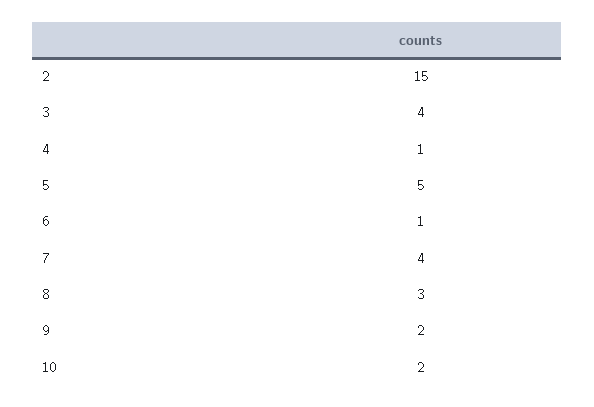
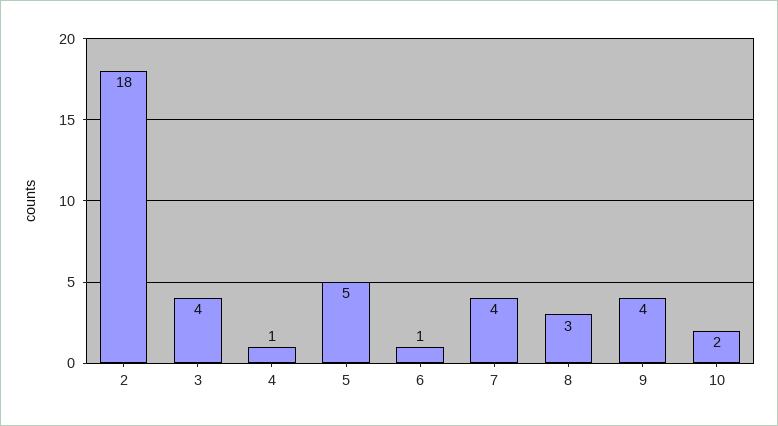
  {
-   "2": 15,
+   "2": 18,
    "3": 4,
    "4": 1,
    "5": 5,
    "6": 1,
    "7": 4,
    "8": 3,
-   "9": 2,
+   "9": 4,
    "10": 2
  }

